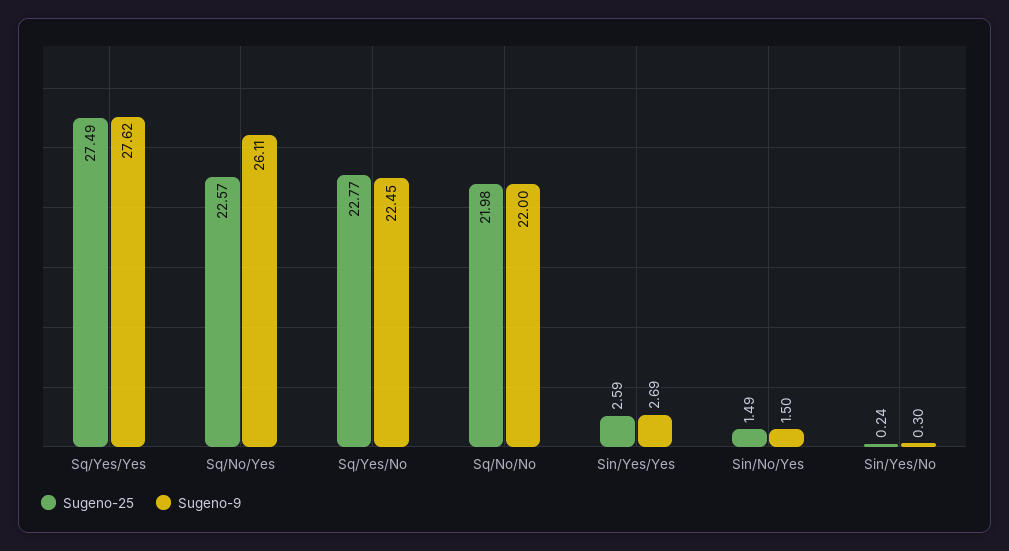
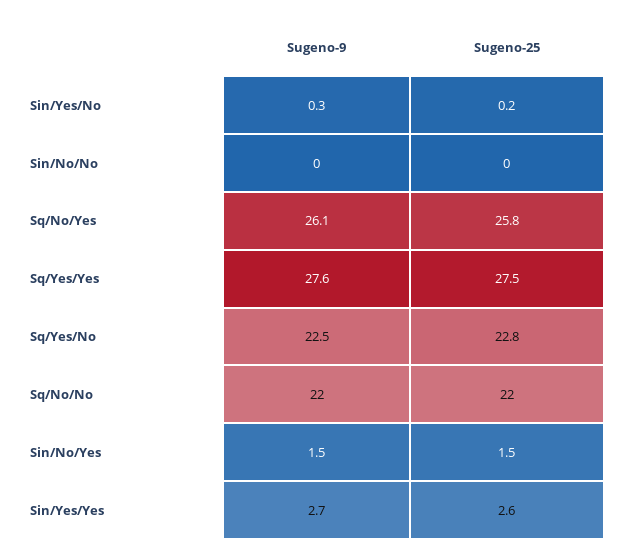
  {
    "Sugeno-25": {
      "Sq/Yes/Yes": 27.49,
-     "Sq/No/Yes": 22.57,
+     "Sq/No/Yes": 25.8,
      "Sq/Yes/No": 22.77,
      "Sq/No/No": 21.98,
      "Sin/Yes/Yes": 2.59,
      "Sin/No/Yes": 1.49,
-     "Sin/Yes/No": 0.24
+     "Sin/Yes/No": 0.24,
+     "Sin/No/No": 0
    },
    "Sugeno-9": {
      "Sq/Yes/Yes": 27.62,
      "Sq/No/Yes": 26.11,
      "Sq/Yes/No": 22.45,
      "Sq/No/No": 22,
      "Sin/Yes/Yes": 2.69,
      "Sin/No/Yes": 1.5,
-     "Sin/Yes/No": 0.3
+     "Sin/Yes/No": 0.3,
+     "Sin/No/No": 0
    }
  }

